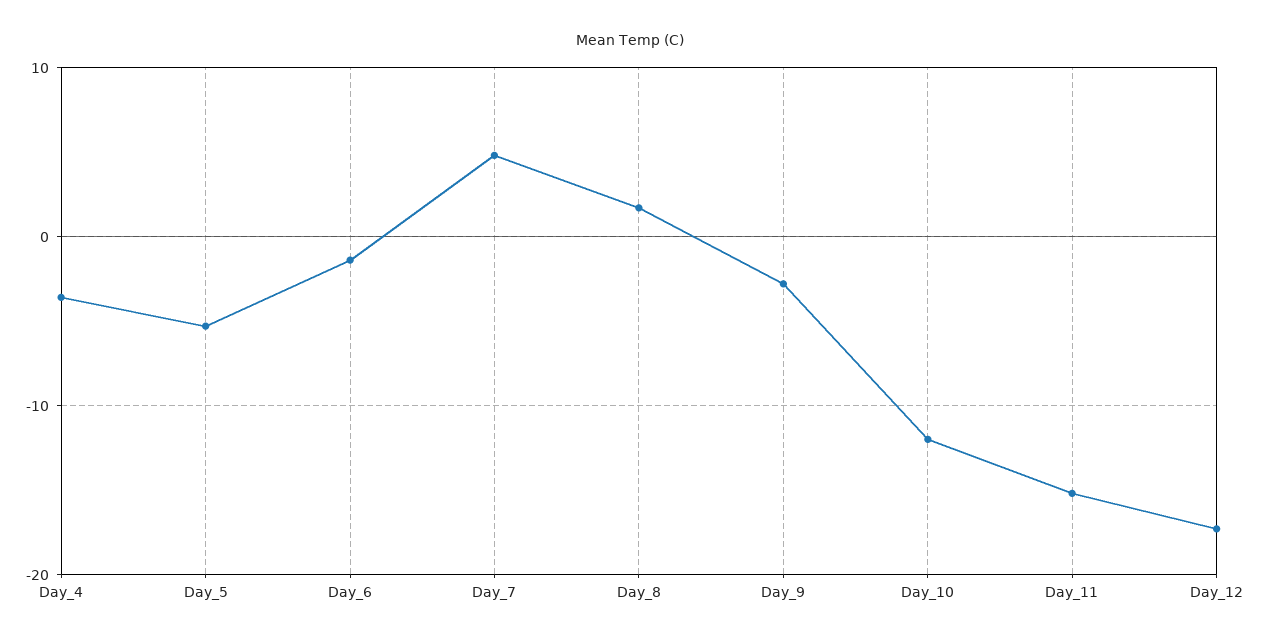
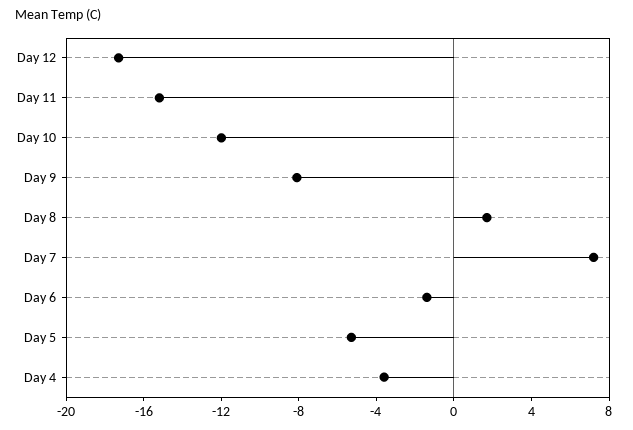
  {
    "Day_4": -4,
    "Day_5": -5,
    "Day_6": -1,
-   "Day_7": 5,
+   "Day_7": 7,
    "Day_8": 2,
-   "Day_9": -3,
+   "Day_9": -8,
    "Day_10": -12,
    "Day_11": -15,
    "Day_12": -17
  }

